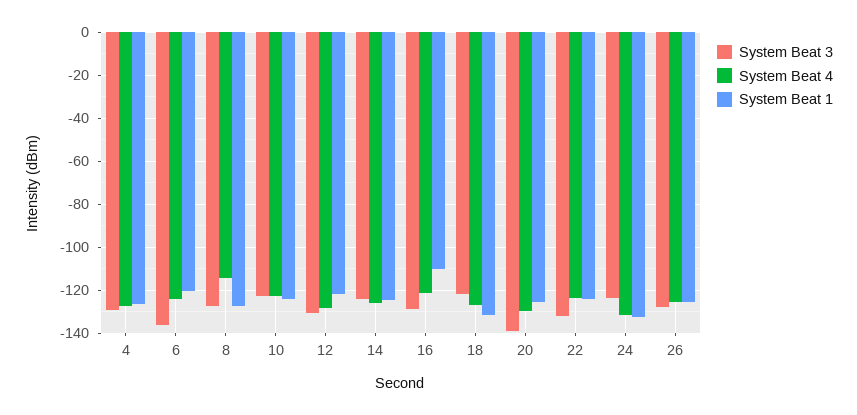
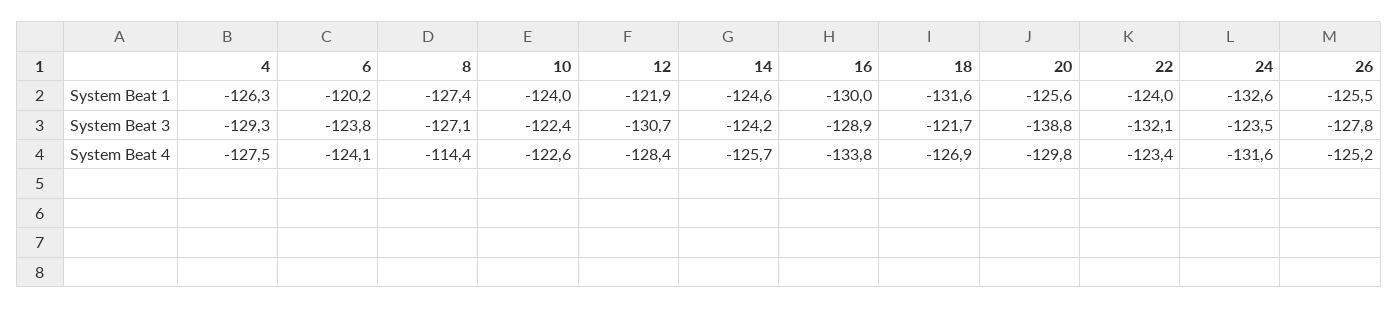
  {
    "System Beat 3": {
      "4": -129.3,
-     "6": -135,
+     "6": -123.8,
      "8": -127.1,
      "10": -122.4,
      "12": -130.7,
      "14": -124.2,
      "16": -128.9,
      "18": -121.7,
      "20": -138.8,
      "22": -132.1,
      "24": -123.5,
      "26": -127.8
    },
    "System Beat 4": {
      "4": -127.5,
      "6": -124.1,
      "8": -114.4,
      "10": -122.6,
      "12": -128.4,
      "14": -125.7,
-     "16": -120,
+     "16": -133.8,
      "18": -126.9,
      "20": -129.8,
      "22": -123.4,
      "24": -131.6,
      "26": -125.2
    },
    "System Beat 1": {
      "4": -126.3,
      "6": -120.2,
      "8": -127.4,
      "10": -124,
      "12": -121.9,
      "14": -124.6,
-     "16": -110,
+     "16": -130,
      "18": -131.6,
      "20": -125.6,
      "22": -124,
      "24": -132.6,
      "26": -125.5
    }
  }

